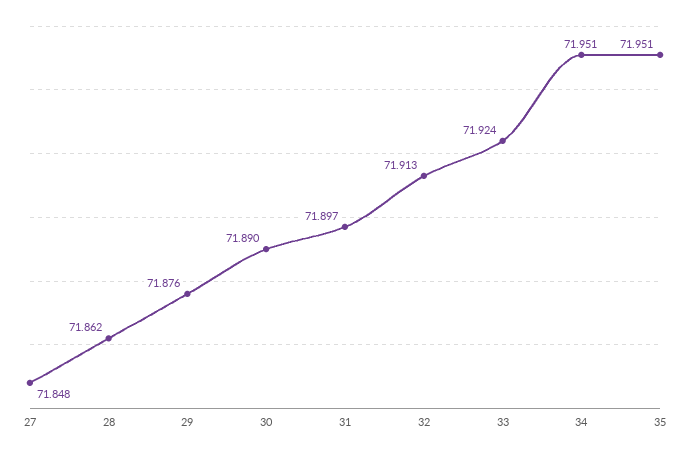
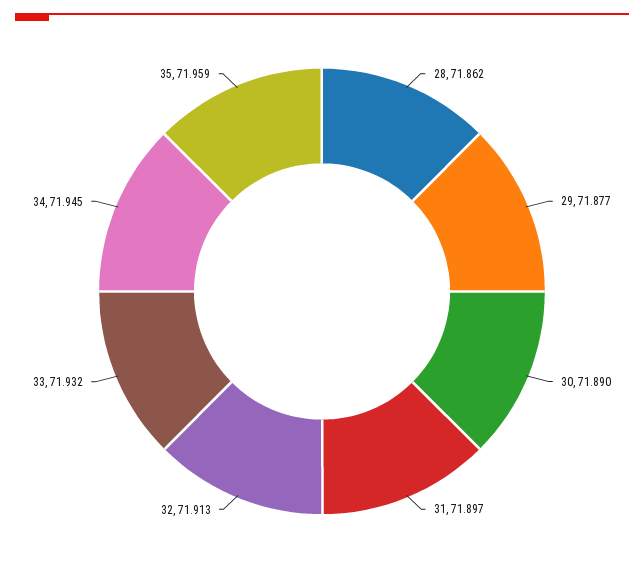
  {
-   "27": 71.848,
    "28": 71.862,
-   "29": 71.876,
+   "29": 71.877,
    "30": 71.89,
    "31": 71.897,
    "32": 71.913,
-   "33": 71.924,
+   "33": 71.932,
-   "34": 71.951,
+   "34": 71.945,
-   "35": 71.951
+   "35": 71.959
  }

